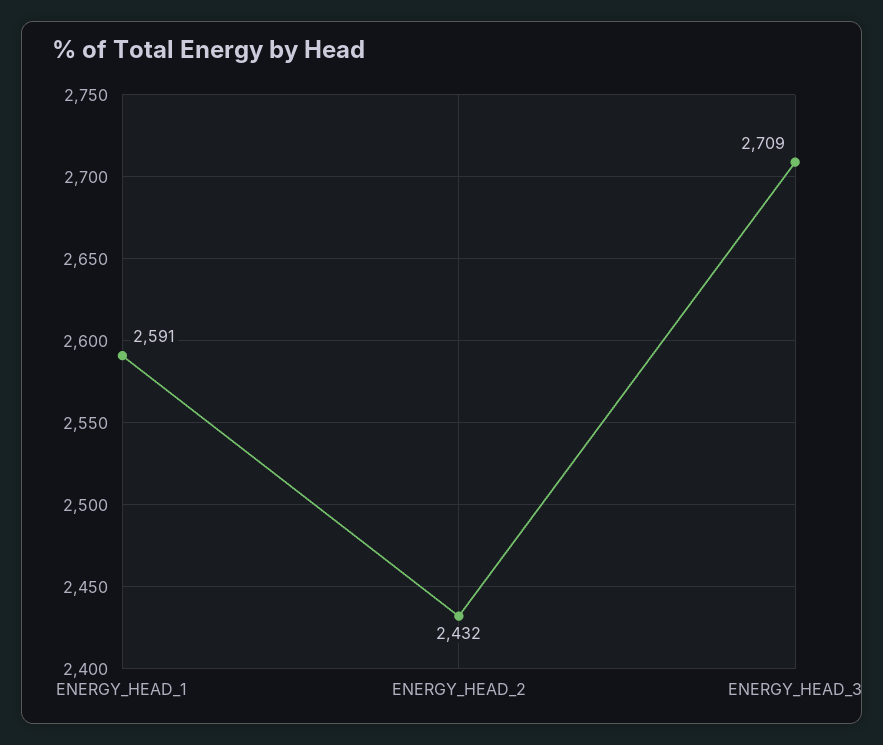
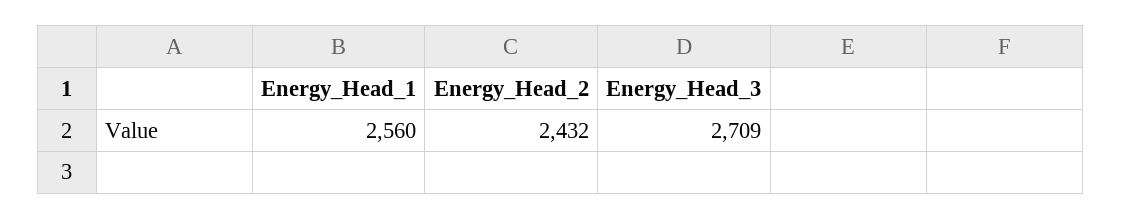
  {
-   "ENERGY_HEAD_1": 2591,
+   "ENERGY_HEAD_1": 2560,
    "ENERGY_HEAD_2": 2432,
    "ENERGY_HEAD_3": 2709
  }

